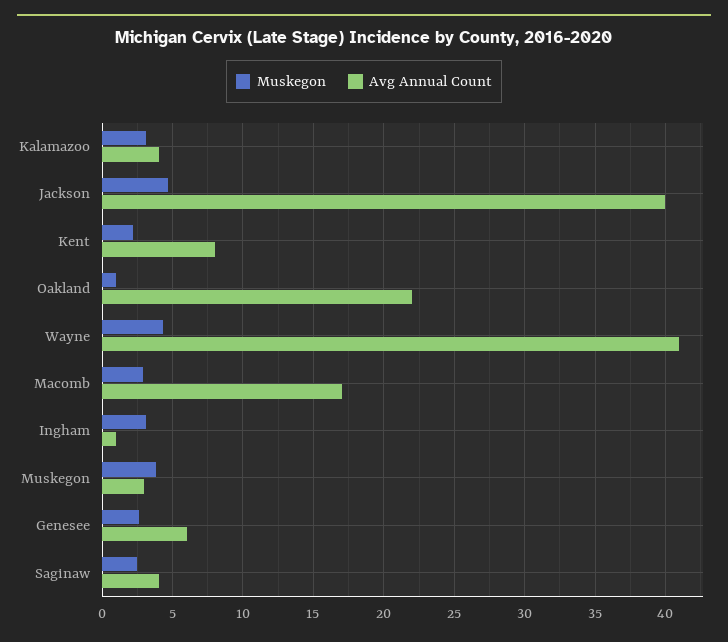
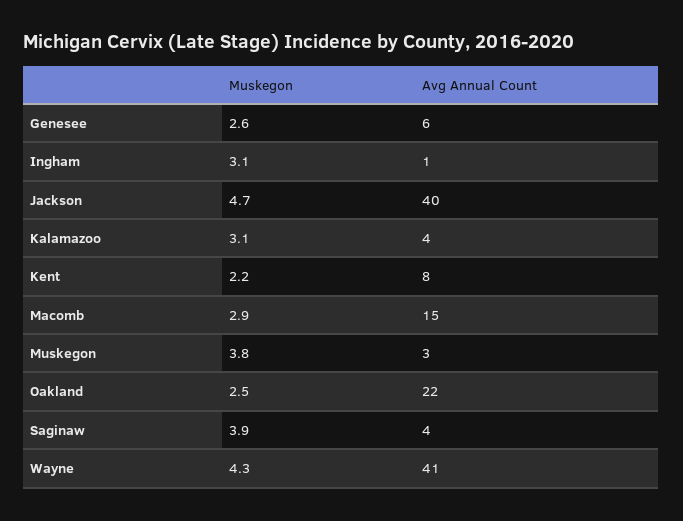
  {
    "Muskegon": {
      "Kalamazoo": 3.1,
      "Jackson": 4.7,
      "Kent": 2.2,
-     "Oakland": 1,
+     "Oakland": 2.5,
      "Wayne": 4.3,
      "Macomb": 2.9,
      "Ingham": 3.1,
      "Muskegon": 3.8,
      "Genesee": 2.6,
-     "Saginaw": 2.5
+     "Saginaw": 3.9
    },
    "Avg Annual Count": {
      "Kalamazoo": 4,
      "Jackson": 40,
      "Kent": 8,
      "Oakland": 22,
      "Wayne": 41,
-     "Macomb": 17,
+     "Macomb": 15,
      "Ingham": 1,
      "Muskegon": 3,
      "Genesee": 6,
      "Saginaw": 4
    }
  }

